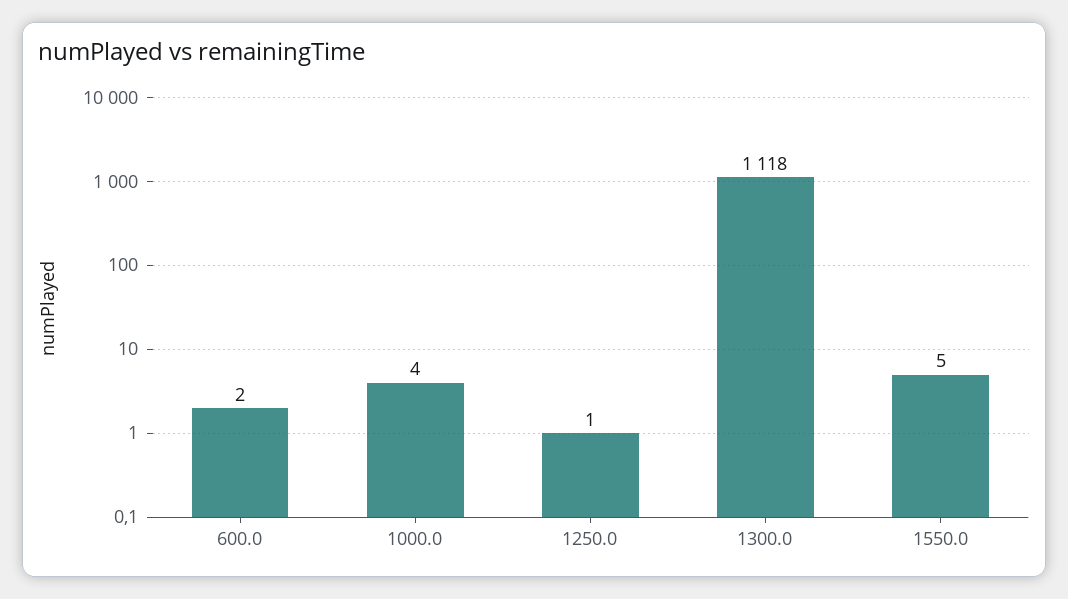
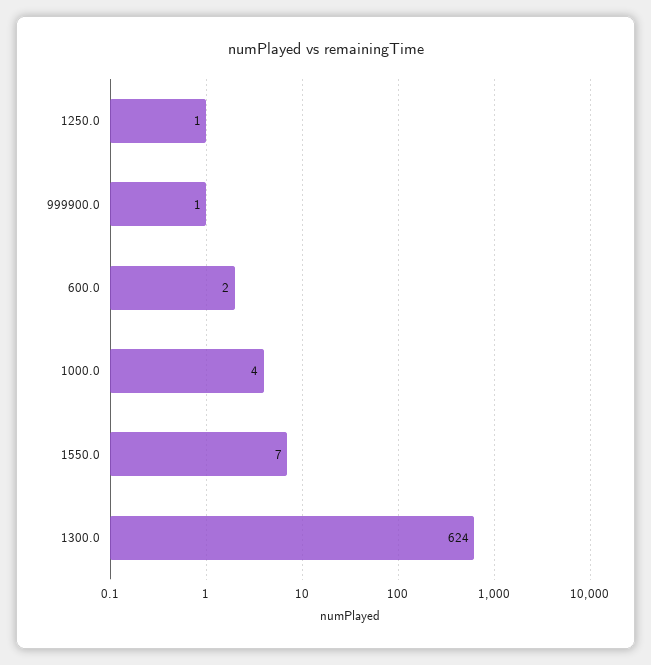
  {
    "600.0": 2,
    "1000.0": 4,
    "1250.0": 1,
-   "1300.0": 1118,
+   "1300.0": 624,
-   "1550.0": 5
+   "1550.0": 7,
+   "999900.0": 1
  }

